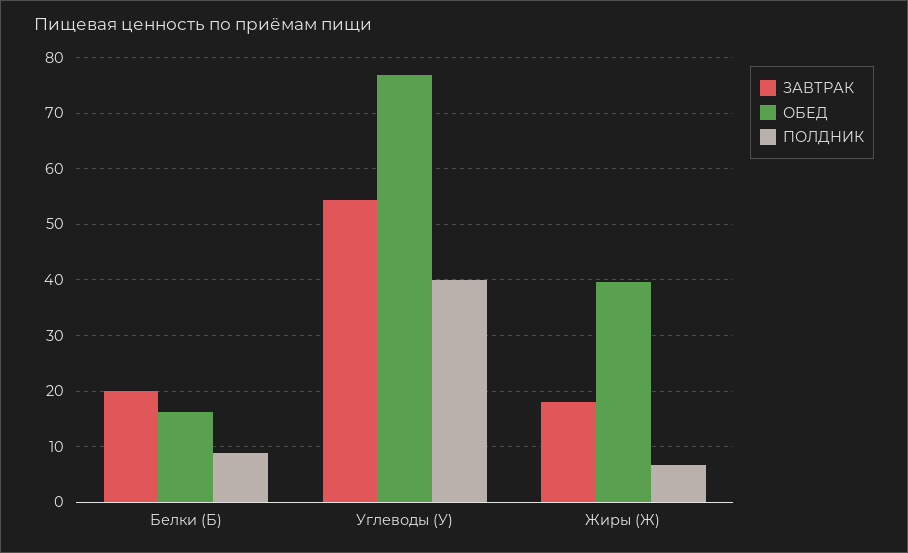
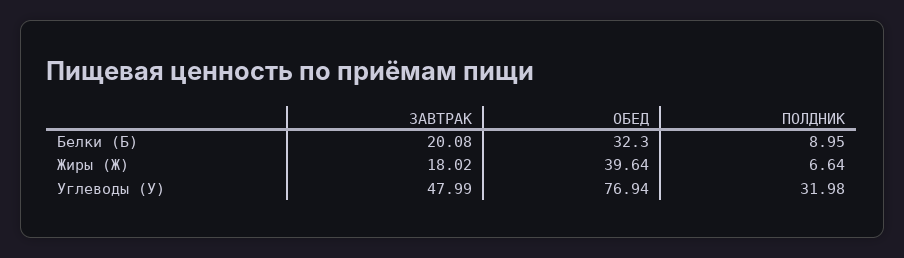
  {
    "ЗАВТРАК": {
      "Белки (Б)": 20.08,
-     "Углеводы (У)": 54,
+     "Углеводы (У)": 47.99,
      "Жиры (Ж)": 18.02
    },
    "ОБЕД": {
-     "Белки (Б)": 16,
+     "Белки (Б)": 32.3,
      "Углеводы (У)": 76.94,
      "Жиры (Ж)": 39.64
    },
    "ПОЛДНИК": {
      "Белки (Б)": 8.95,
-     "Углеводы (У)": 40,
+     "Углеводы (У)": 31.98,
      "Жиры (Ж)": 6.64
    }
  }

